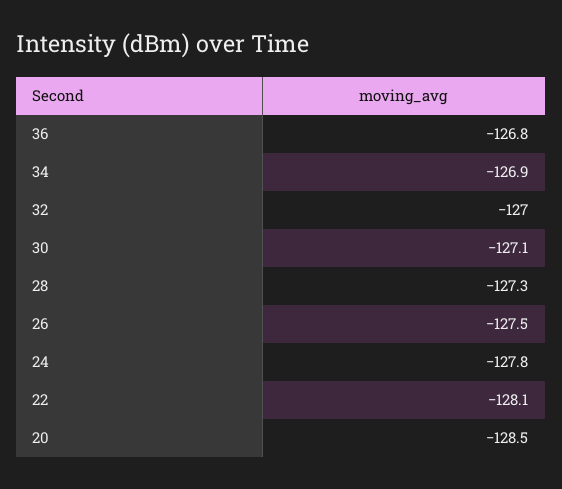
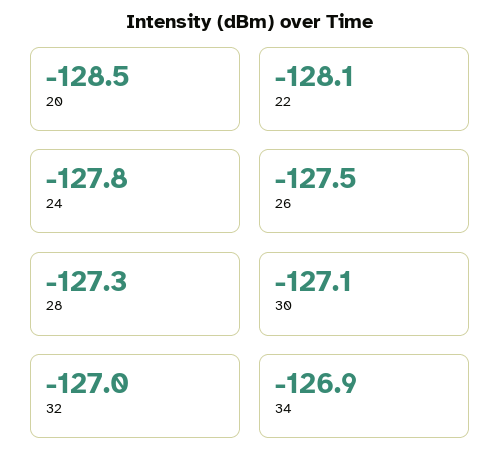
  {
-   "36": -126.8,
    "34": -126.9,
    "32": -127,
    "30": -127.1,
    "28": -127.3,
    "26": -127.5,
    "24": -127.8,
    "22": -128.1,
    "20": -128.5
  }

